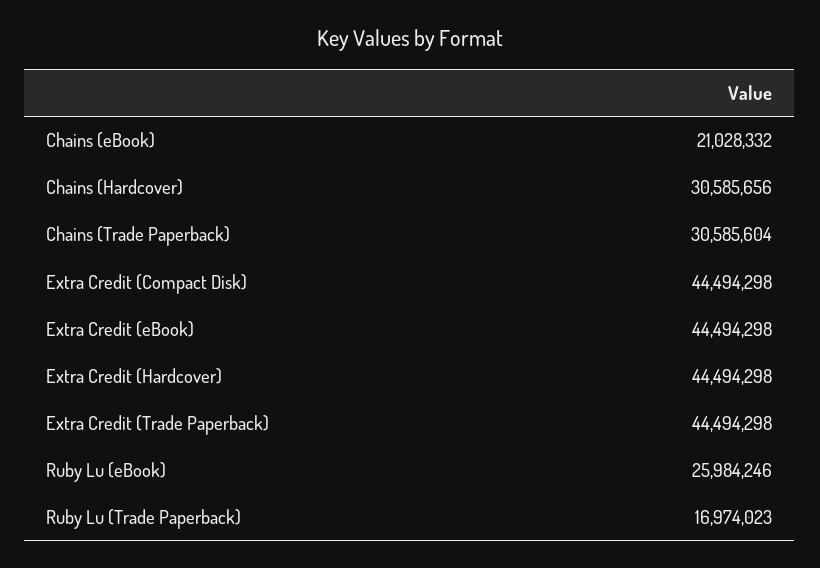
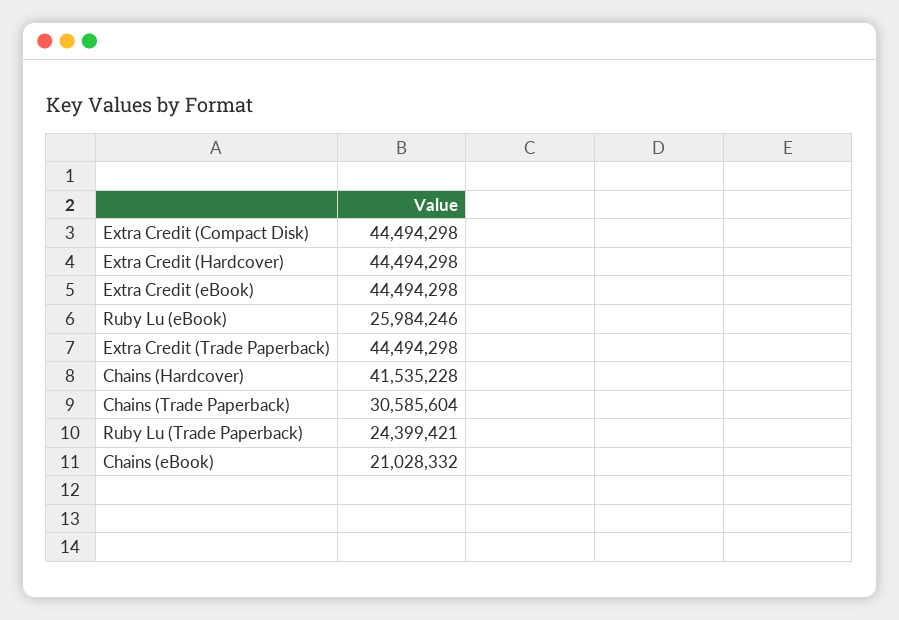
  {
    "Chains (eBook)": 21028332,
-   "Chains (Hardcover)": 30585656,
+   "Chains (Hardcover)": 41535228,
    "Chains (Trade Paperback)": 30585604,
    "Extra Credit (Compact Disk)": 44494298,
    "Extra Credit (eBook)": 44494298,
    "Extra Credit (Hardcover)": 44494298,
    "Extra Credit (Trade Paperback)": 44494298,
    "Ruby Lu (eBook)": 25984246,
-   "Ruby Lu (Trade Paperback)": 16974023
+   "Ruby Lu (Trade Paperback)": 24399421
  }

